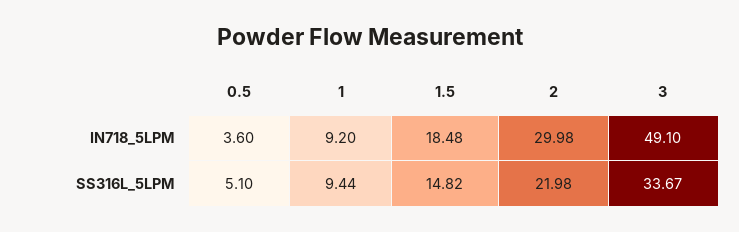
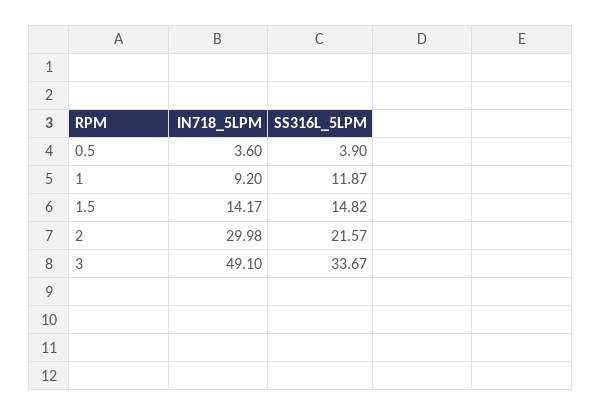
  {
    "0.5": {
      "IN718_5LPM": 3.6,
-     "SS316L_5LPM": 5.1
+     "SS316L_5LPM": 3.9
    },
    "1": {
      "IN718_5LPM": 9.2,
-     "SS316L_5LPM": 9.44
+     "SS316L_5LPM": 11.87
    },
    "1.5": {
-     "IN718_5LPM": 18.48,
+     "IN718_5LPM": 14.17,
      "SS316L_5LPM": 14.82
    },
    "2": {
      "IN718_5LPM": 29.98,
-     "SS316L_5LPM": 21.98
+     "SS316L_5LPM": 21.57
    },
    "3": {
      "IN718_5LPM": 49.1,
      "SS316L_5LPM": 33.67
    }
  }

